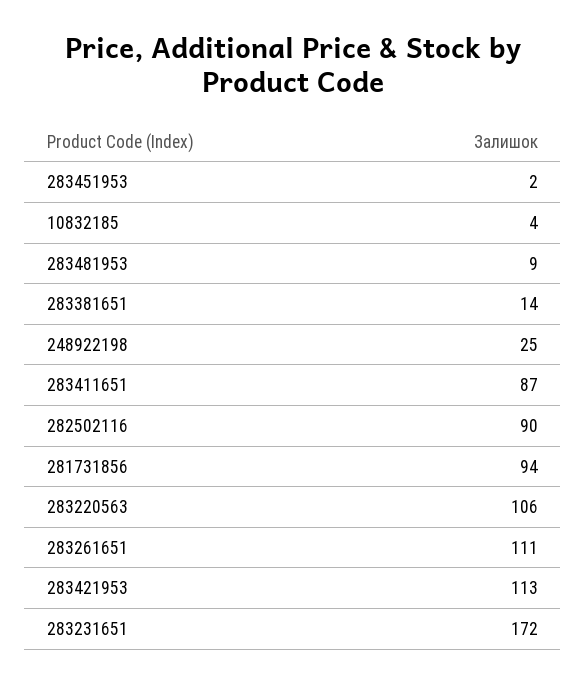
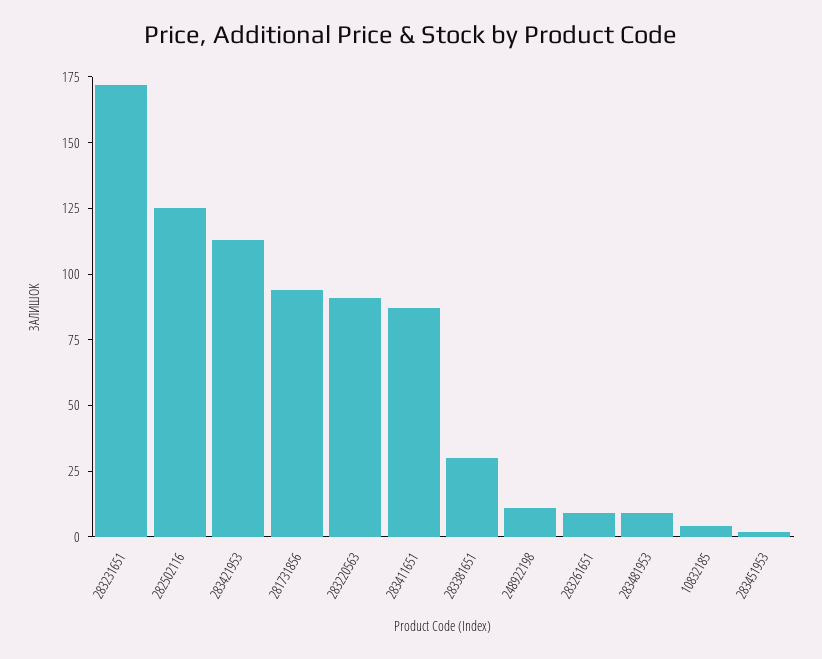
  {
    "283451953": 2,
    "10832185": 4,
    "283481953": 9,
-   "283381651": 14,
+   "283381651": 30,
-   "248922198": 25,
+   "248922198": 10,
    "283411651": 87,
-   "282502116": 90,
+   "282502116": 125,
    "281731856": 94,
-   "283220563": 106,
+   "283220563": 90,
-   "283261651": 111,
+   "283261651": 10,
    "283421953": 113,
    "283231651": 172
  }

